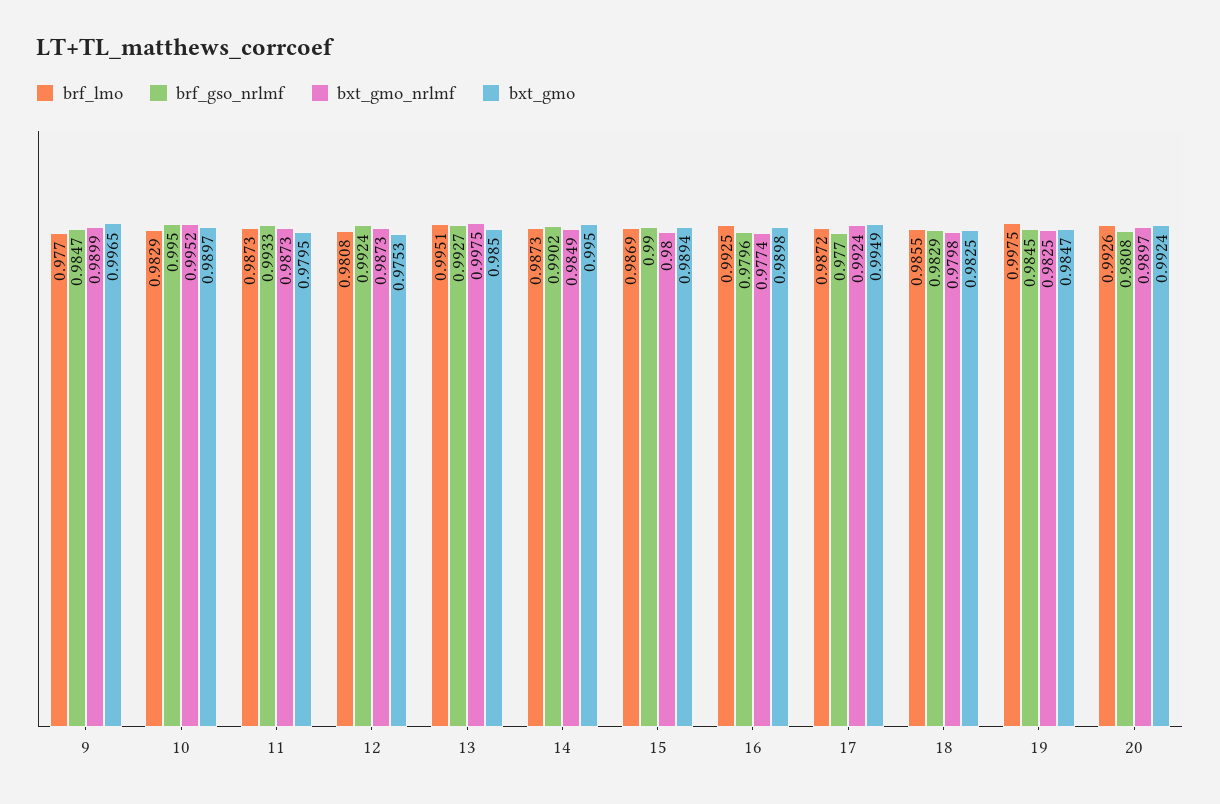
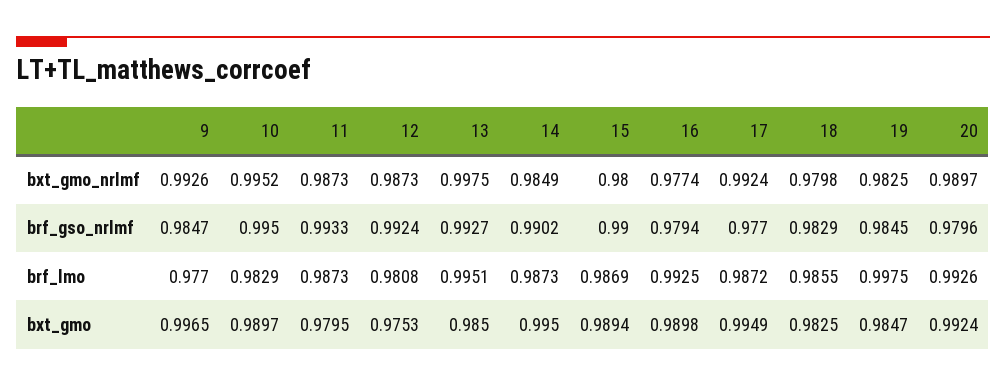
  {
    "brf_lmo": {
      "9": 0.977,
      "10": 0.9829,
      "11": 0.9873,
      "12": 0.9808,
      "13": 0.9951,
      "14": 0.9873,
      "15": 0.9869,
      "16": 0.9925,
      "17": 0.9872,
      "18": 0.9855,
      "19": 0.9975,
      "20": 0.9926
    },
    "brf_gso_nrlmf": {
      "9": 0.9847,
      "10": 0.995,
      "11": 0.9933,
      "12": 0.9924,
      "13": 0.9927,
      "14": 0.9902,
      "15": 0.99,
-     "16": 0.9796,
+     "16": 0.9794,
      "17": 0.977,
      "18": 0.9829,
      "19": 0.9845,
-     "20": 0.9808
+     "20": 0.9796
    },
    "bxt_gmo_nrlmf": {
-     "9": 0.9899,
+     "9": 0.9926,
      "10": 0.9952,
      "11": 0.9873,
      "12": 0.9873,
      "13": 0.9975,
      "14": 0.9849,
      "15": 0.98,
      "16": 0.9774,
      "17": 0.9924,
      "18": 0.9798,
      "19": 0.9825,
      "20": 0.9897
    },
    "bxt_gmo": {
      "9": 0.9965,
      "10": 0.9897,
      "11": 0.9795,
      "12": 0.9753,
      "13": 0.985,
      "14": 0.995,
      "15": 0.9894,
      "16": 0.9898,
      "17": 0.9949,
      "18": 0.9825,
      "19": 0.9847,
      "20": 0.9924
    }
  }

